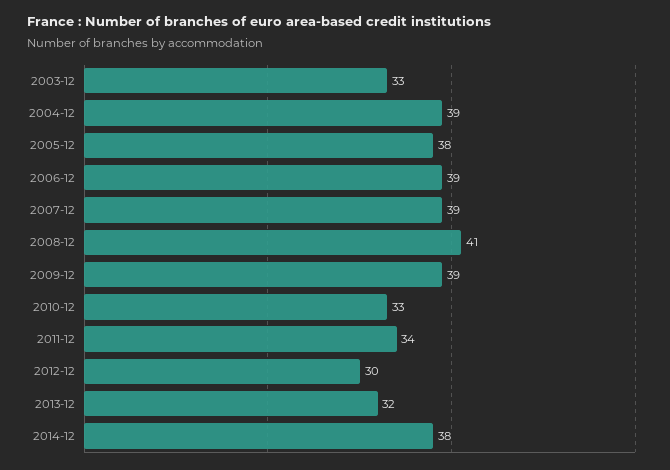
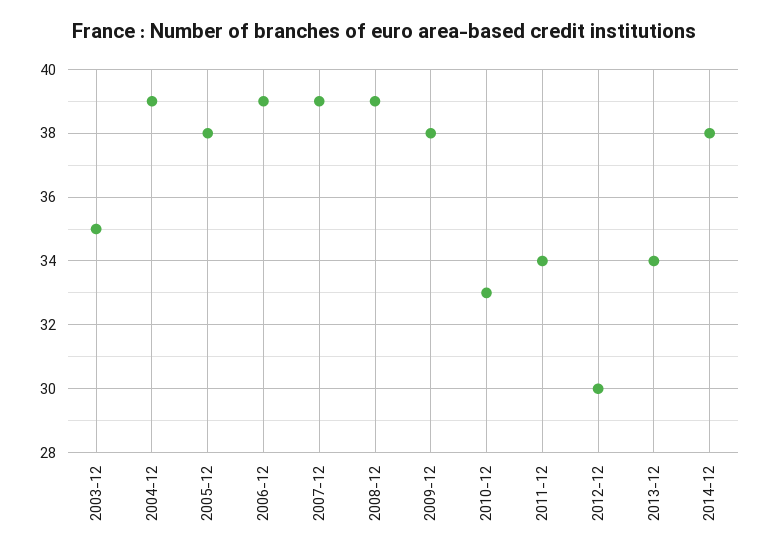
  {
-   "2003-12": 33,
+   "2003-12": 35,
    "2004-12": 39,
    "2005-12": 38,
    "2006-12": 39,
    "2007-12": 39,
-   "2008-12": 41,
+   "2008-12": 39,
-   "2009-12": 39,
+   "2009-12": 38,
    "2010-12": 33,
    "2011-12": 34,
    "2012-12": 30,
-   "2013-12": 32,
+   "2013-12": 34,
    "2014-12": 38
  }

